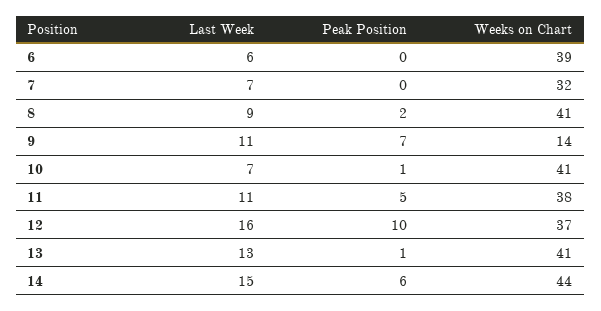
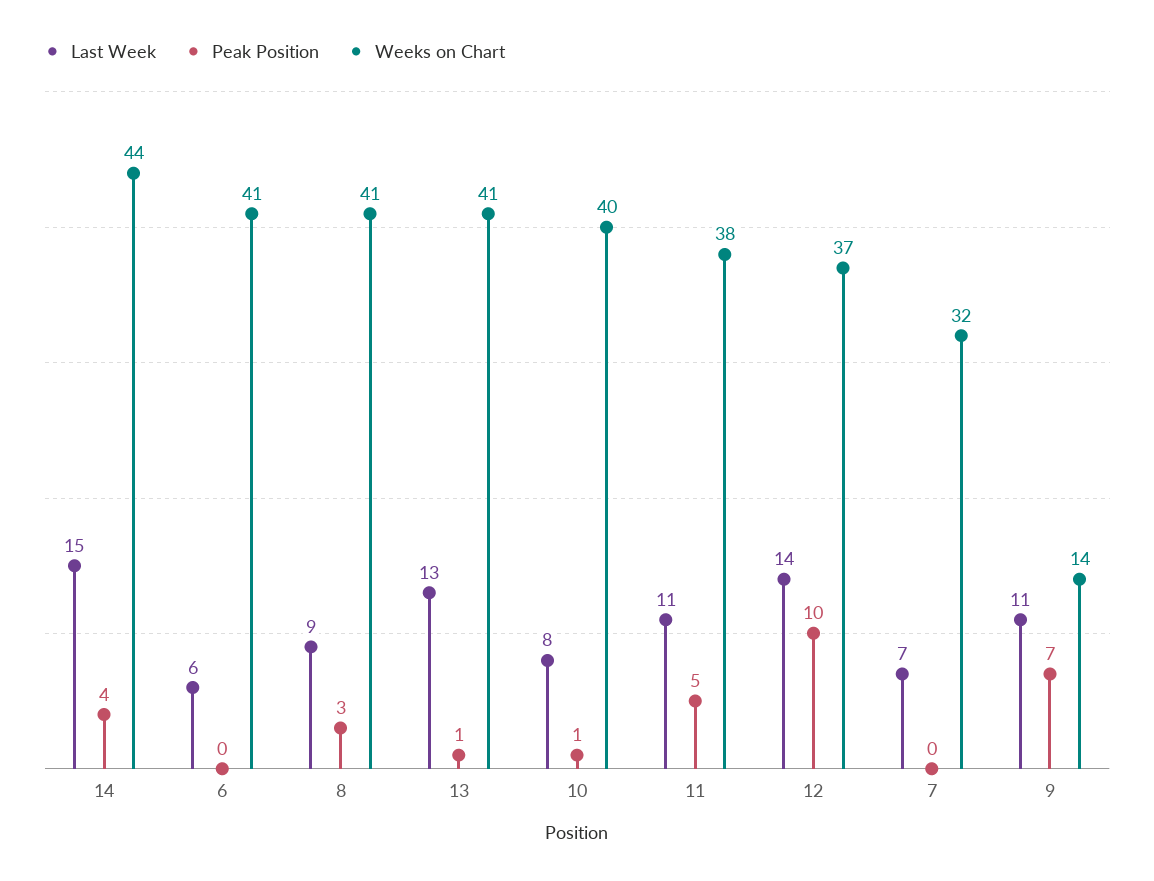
  {
    "Last Week": {
      "6": 6,
      "7": 7,
      "8": 9,
      "9": 11,
-     "10": 7,
+     "10": 8,
      "11": 11,
-     "12": 16,
+     "12": 14,
      "13": 13,
      "14": 15
    },
    "Peak Position": {
      "6": 0,
      "7": 0,
-     "8": 2,
+     "8": 3,
      "9": 7,
      "10": 1,
      "11": 5,
      "12": 10,
      "13": 1,
-     "14": 6
+     "14": 4
    },
    "Weeks on Chart": {
-     "6": 39,
+     "6": 41,
      "7": 32,
      "8": 41,
      "9": 14,
-     "10": 41,
+     "10": 40,
      "11": 38,
      "12": 37,
      "13": 41,
      "14": 44
    }
  }

